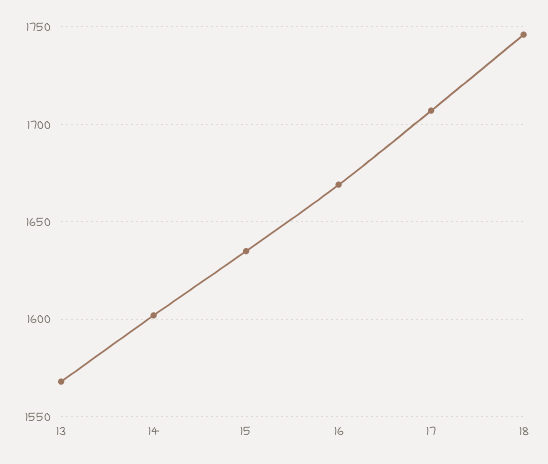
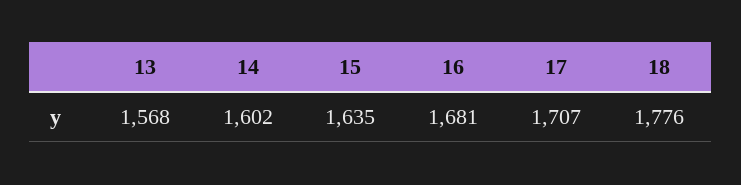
  {
    "13": 1568,
    "14": 1602,
    "15": 1635,
-   "16": 1670,
+   "16": 1681,
    "17": 1707,
-   "18": 1745
+   "18": 1776
  }

